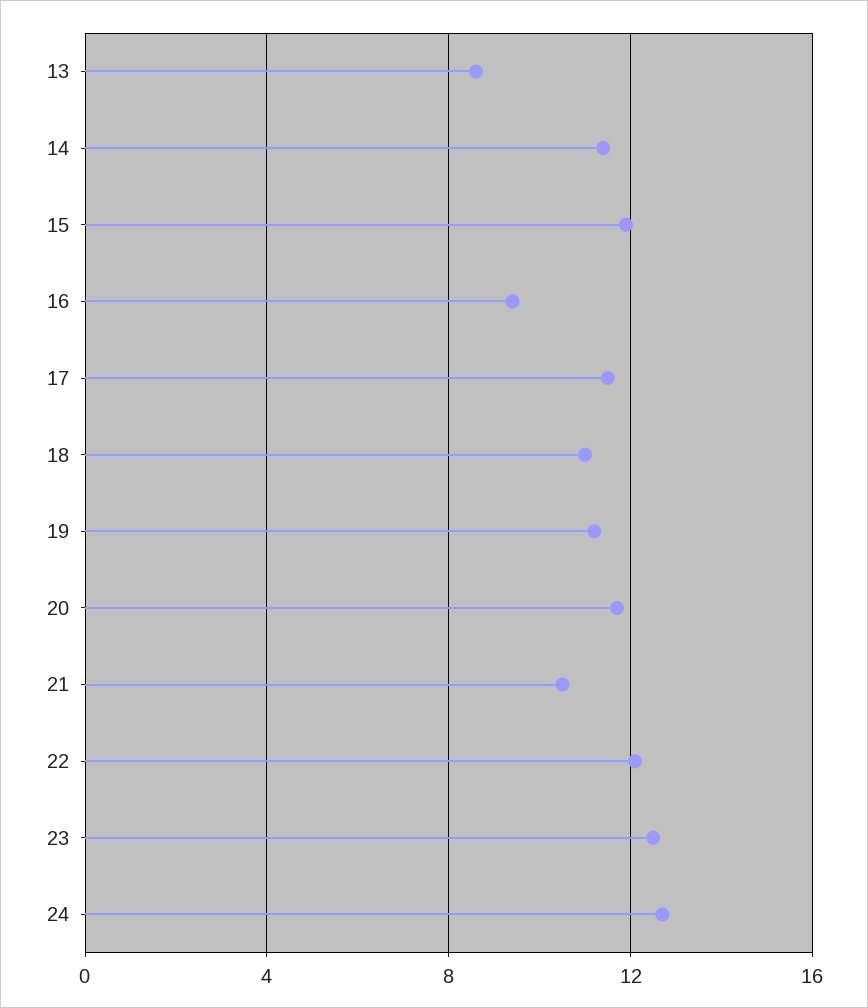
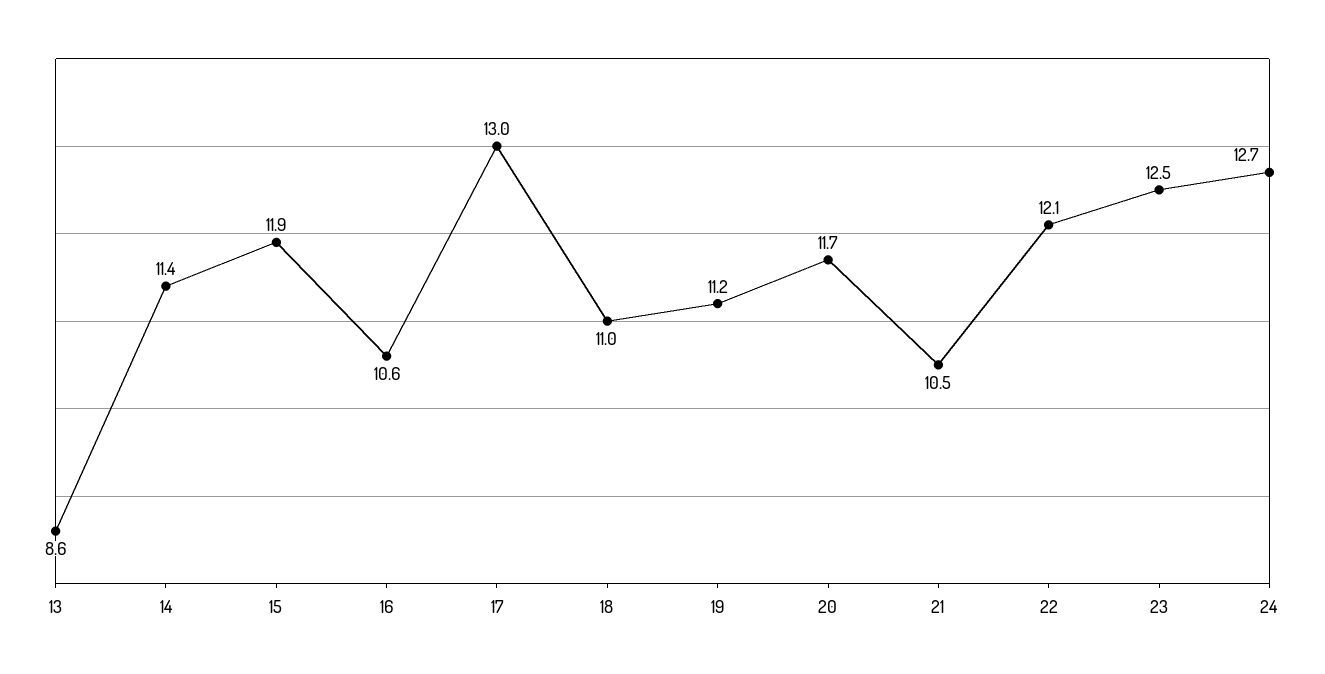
  {
    "13": 8.6,
    "14": 11.4,
    "15": 11.9,
-   "16": 9.5,
+   "16": 10.6,
-   "17": 11.5,
+   "17": 13,
    "18": 11,
    "19": 11.2,
    "20": 11.7,
    "21": 10.5,
    "22": 12.1,
    "23": 12.5,
    "24": 12.7
  }

